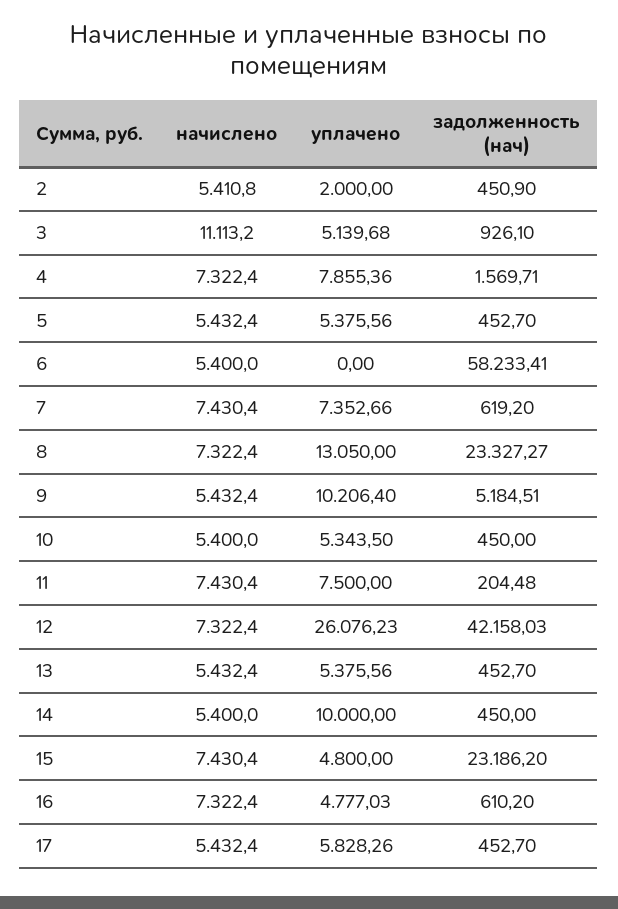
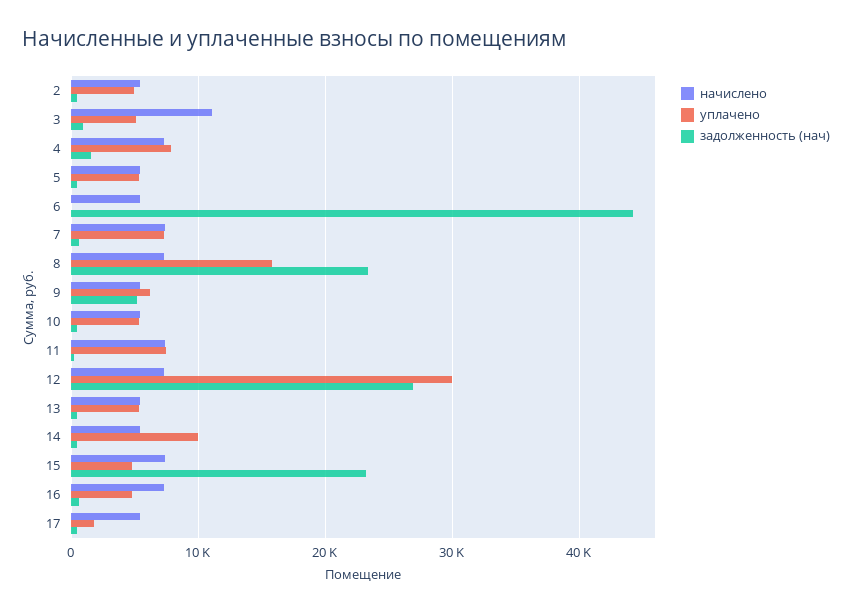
  {
    "начислено": {
      "2": 5410.8,
      "3": 11113.2,
      "4": 7322.4,
      "5": 5432.4,
      "6": 5400,
      "7": 7430.4,
      "8": 7322.4,
      "9": 5432.4,
      "10": 5400,
      "11": 7430.4,
      "12": 7322.4,
      "13": 5432.4,
      "14": 5400,
      "15": 7430.4,
      "16": 7322.4,
      "17": 5432.4
    },
    "уплачено": {
-     "2": 2000,
+     "2": 5000,
      "3": 5139.68,
      "4": 7855.36,
      "5": 5375.56,
      "6": 0,
      "7": 7352.66,
-     "8": 13050,
+     "8": 16000,
-     "9": 10206.4,
+     "9": 6000,
      "10": 5343.5,
      "11": 7500,
-     "12": 26076.23,
+     "12": 30000,
      "13": 5375.56,
      "14": 10000,
      "15": 4800,
      "16": 4777.03,
-     "17": 5828.26
+     "17": 2000
    },
    "задолженность (нач)": {
      "2": 450.9,
      "3": 926.1,
      "4": 1569.71,
      "5": 452.7,
-     "6": 58233.41,
+     "6": 44000,
      "7": 619.2,
      "8": 23327.27,
      "9": 5184.51,
      "10": 450,
      "11": 204.48,
-     "12": 42158.03,
+     "12": 27000,
      "13": 452.7,
      "14": 450,
      "15": 23186.2,
      "16": 610.2,
      "17": 452.7
    }
  }

